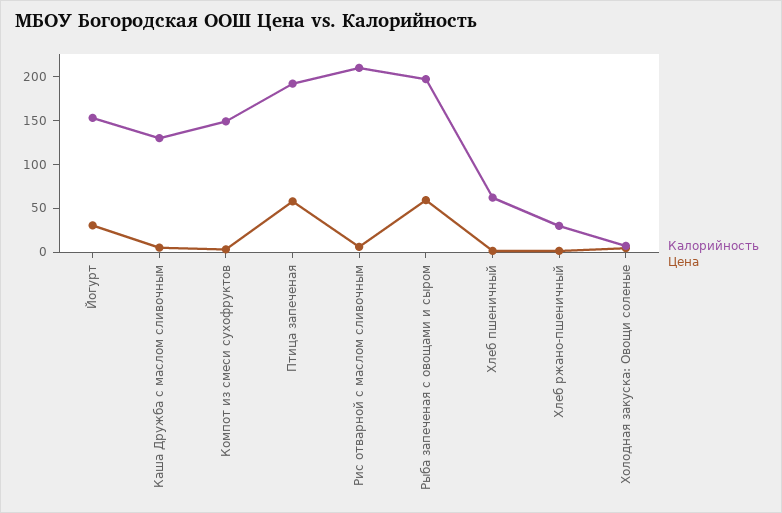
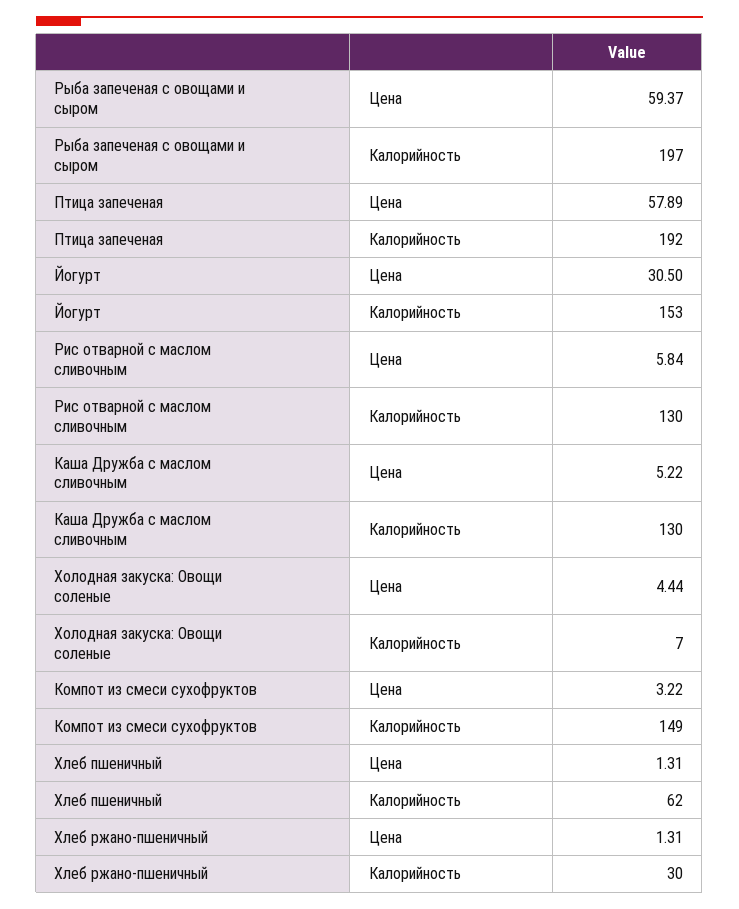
  {
    "Калорийность": {
      "Йогурт": 153,
      "Каша Дружба с маслом сливочным": 130,
      "Компот из смеси сухофруктов": 149,
      "Птица запеченая": 192,
-     "Рис отварной с маслом сливочным": 210,
+     "Рис отварной с маслом сливочным": 130,
      "Рыба запеченая с овощами и сыром": 197,
      "Хлеб пшеничный": 62,
      "Хлеб ржано-пшеничный": 30,
      "Холодная закуска: Овощи соленые": 7
    },
    "Цена": {
      "Йогурт": 30.5,
      "Каша Дружба с маслом сливочным": 5.22,
      "Компот из смеси сухофруктов": 3.22,
      "Птица запеченая": 57.89,
      "Рис отварной с маслом сливочным": 5.84,
      "Рыба запеченая с овощами и сыром": 59.37,
      "Хлеб пшеничный": 1.31,
      "Хлеб ржано-пшеничный": 1.31,
      "Холодная закуска: Овощи соленые": 4.44
    }
  }

